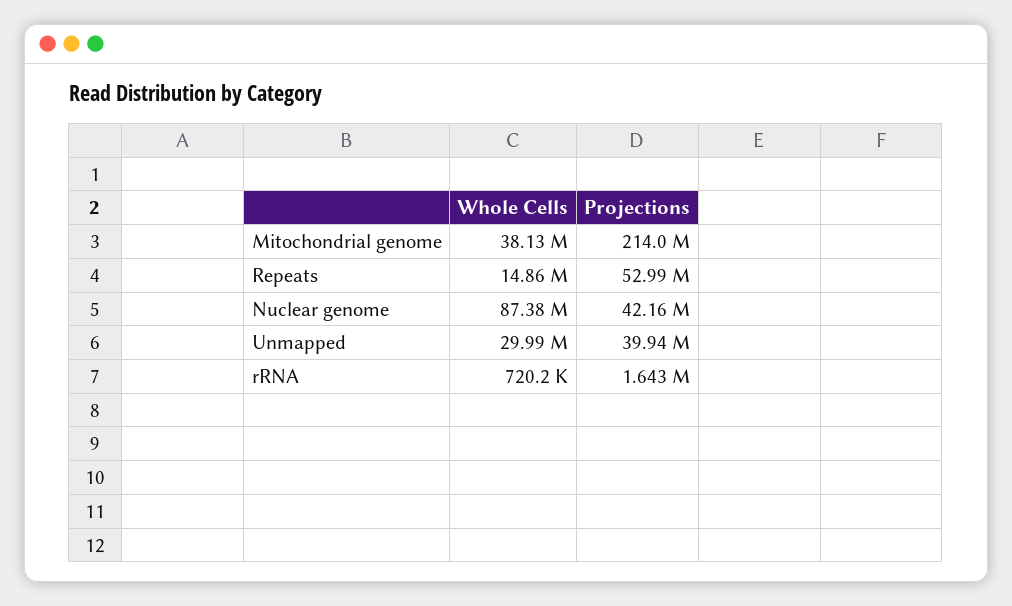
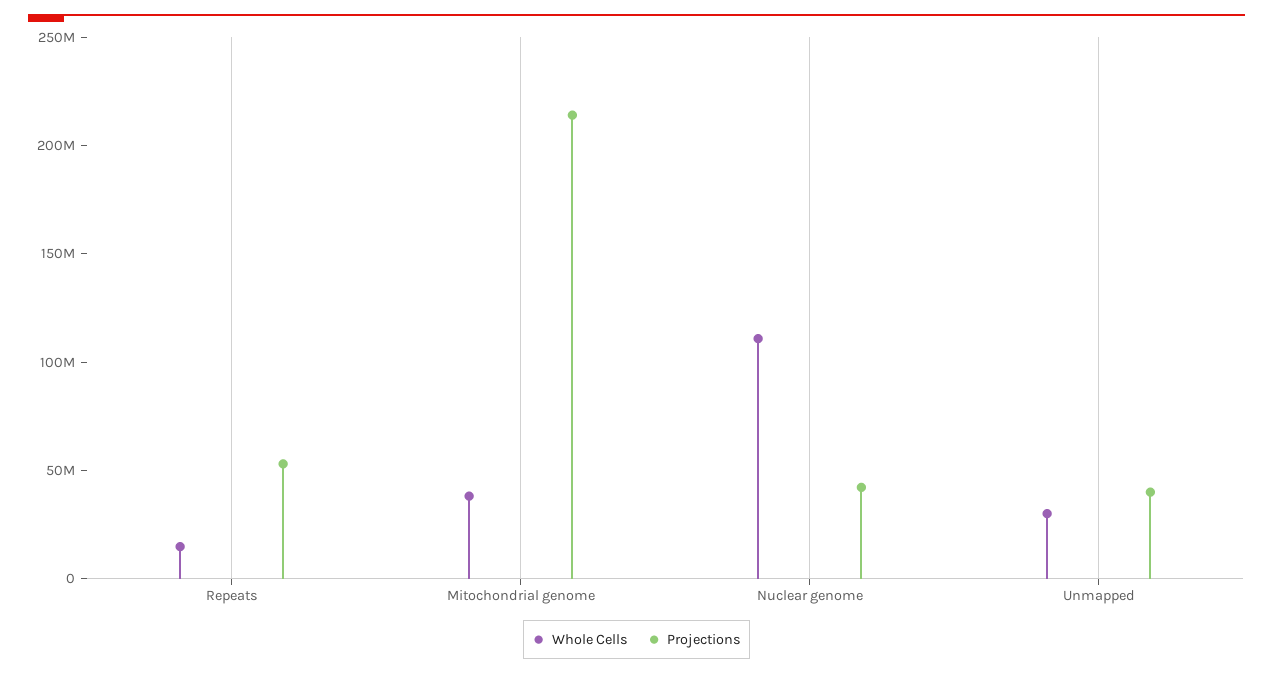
  {
    "Whole Cells": {
      "Mitochondrial genome": 38130000,
      "Repeats": 14860000,
-     "Nuclear genome": 87380000,
+     "Nuclear genome": 110000000,
-     "Unmapped": 29990000,
+     "Unmapped": 29990000
-     "rRNA": 720200
    },
    "Projections": {
      "Mitochondrial genome": 214000000,
      "Repeats": 52990000,
      "Nuclear genome": 42160000,
-     "Unmapped": 39940000,
+     "Unmapped": 39940000
-     "rRNA": 1643000
    }
  }

